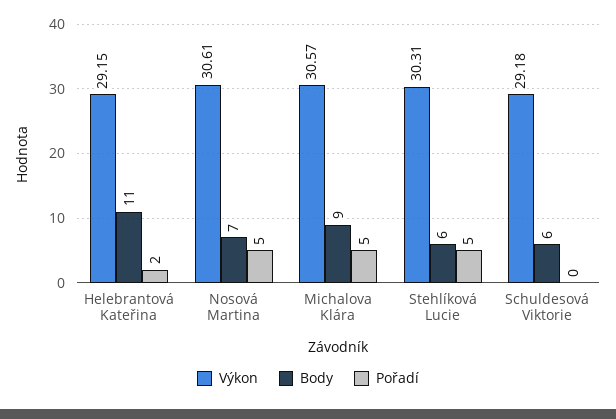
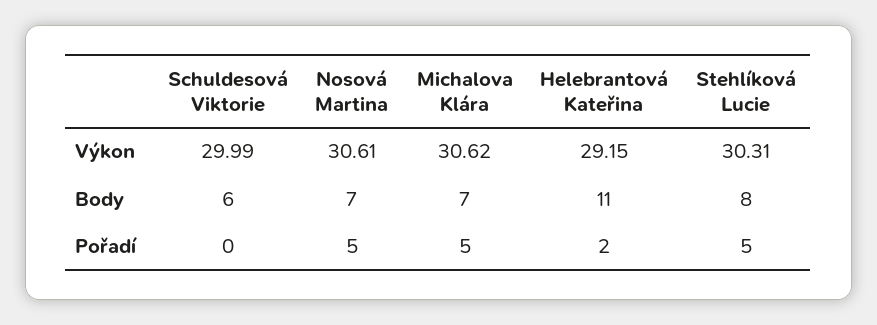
  {
    "Výkon": {
      "Helebrantová Kateřina": 29.15,
      "Nosová Martina": 30.61,
-     "Michalova Klára": 30.57,
+     "Michalova Klára": 30.62,
      "Stehlíková Lucie": 30.31,
-     "Schuldesová Viktorie": 29.18
+     "Schuldesová Viktorie": 29.99
    },
    "Body": {
      "Helebrantová Kateřina": 11,
      "Nosová Martina": 7,
-     "Michalova Klára": 9,
+     "Michalova Klára": 7,
-     "Stehlíková Lucie": 6,
+     "Stehlíková Lucie": 8,
      "Schuldesová Viktorie": 6
    },
    "Pořadí": {
      "Helebrantová Kateřina": 2,
      "Nosová Martina": 5,
      "Michalova Klára": 5,
      "Stehlíková Lucie": 5,
      "Schuldesová Viktorie": 0
    }
  }

